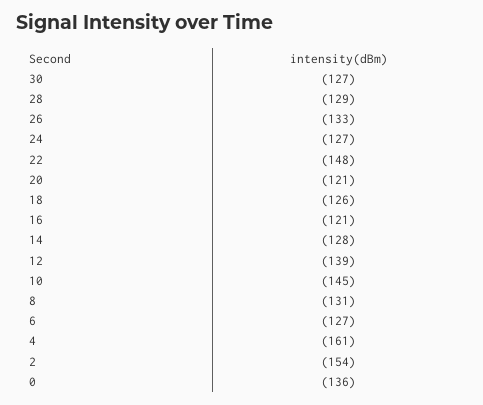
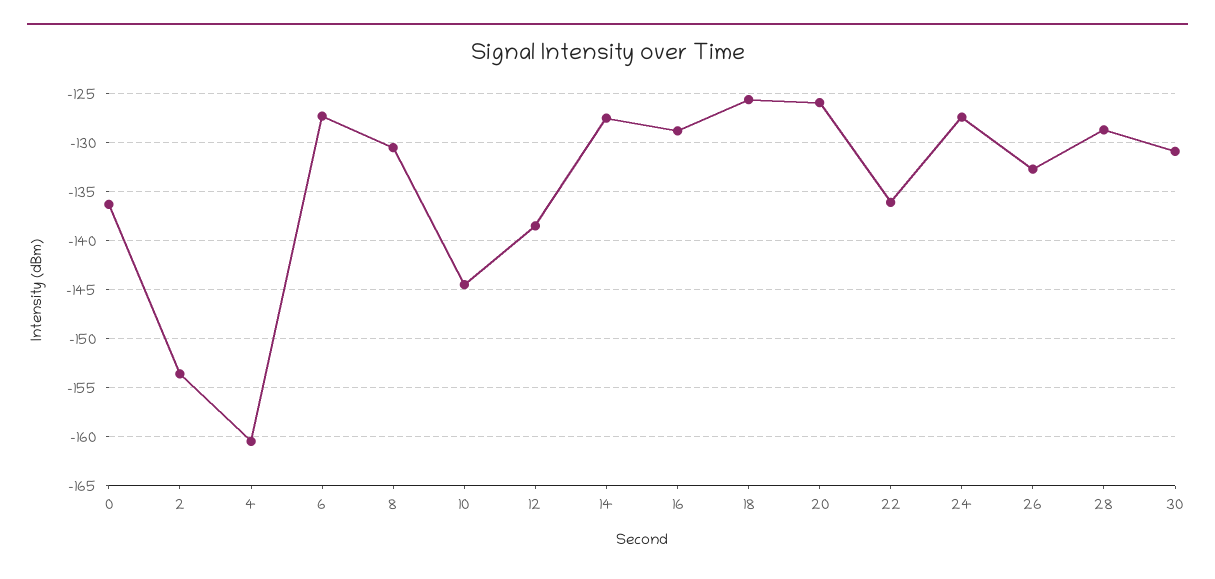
  {
-   "30": -127,
+   "30": -131,
    "28": -129,
    "26": -133,
    "24": -127,
-   "22": -148,
+   "22": -136,
-   "20": -121,
+   "20": -126,
    "18": -126,
-   "16": -121,
+   "16": -129,
    "14": -128,
    "12": -139,
    "10": -145,
    "8": -131,
    "6": -127,
    "4": -161,
    "2": -154,
    "0": -136
  }

